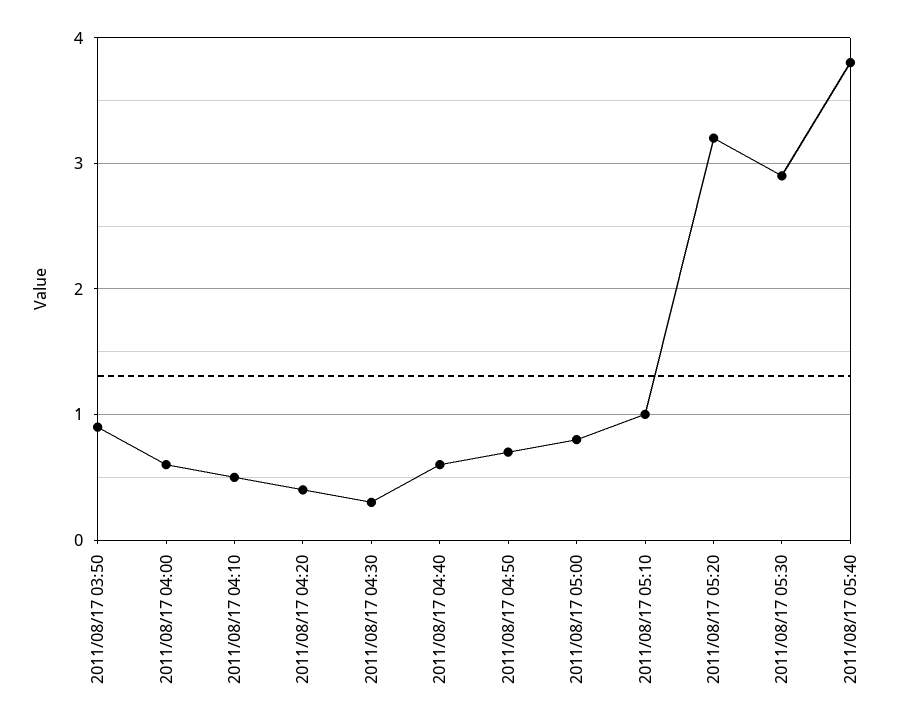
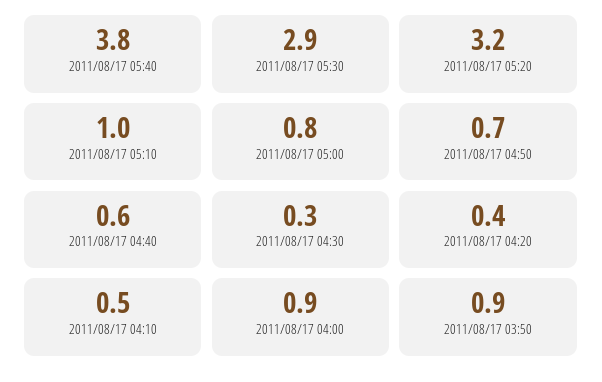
  {
    "2011/08/17 03:50": 0.9,
-   "2011/08/17 04:00": 0.6,
+   "2011/08/17 04:00": 0.9,
    "2011/08/17 04:10": 0.5,
    "2011/08/17 04:20": 0.4,
    "2011/08/17 04:30": 0.3,
    "2011/08/17 04:40": 0.6,
    "2011/08/17 04:50": 0.7,
    "2011/08/17 05:00": 0.8,
    "2011/08/17 05:10": 1,
    "2011/08/17 05:20": 3.2,
    "2011/08/17 05:30": 2.9,
    "2011/08/17 05:40": 3.8
  }

